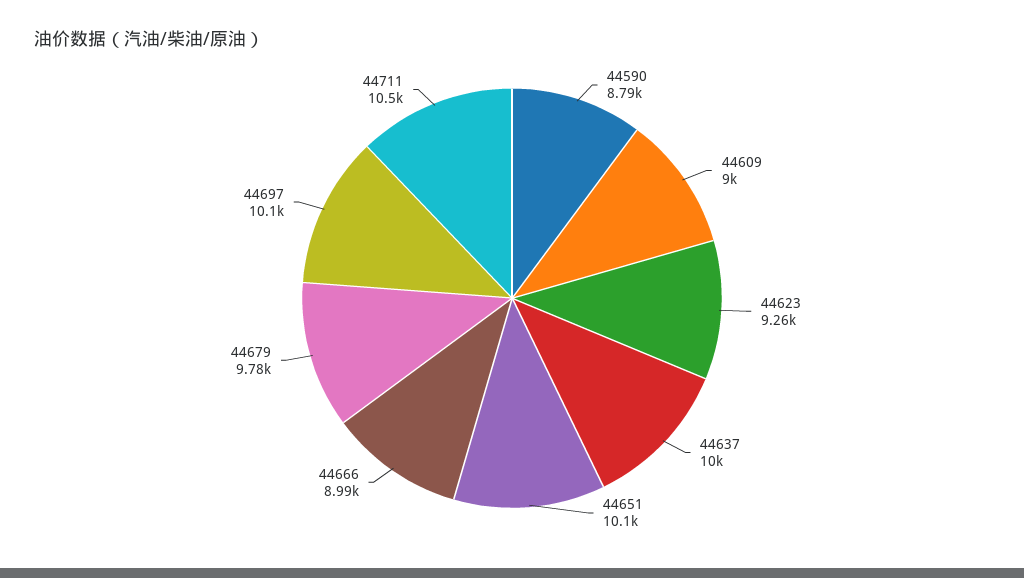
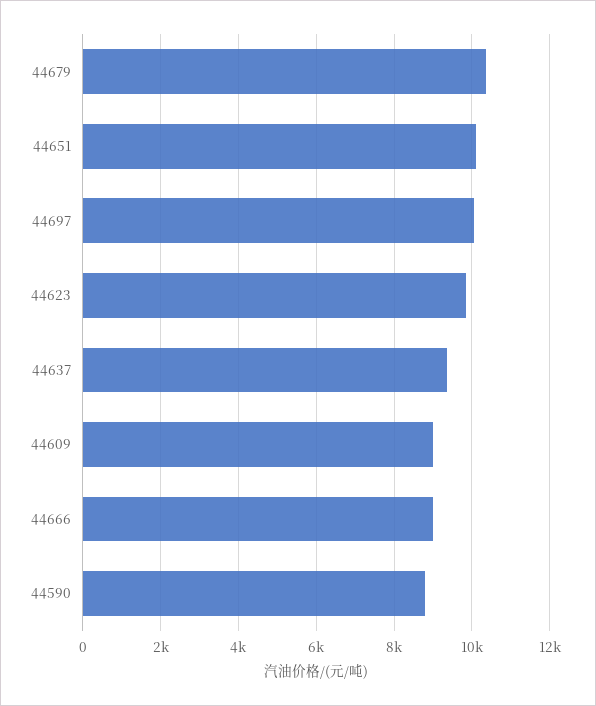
  {
    "44590": 8790,
    "44609": 9000,
-   "44623": 9260,
+   "44623": 9800,
-   "44637": 10000,
+   "44637": 9400,
    "44651": 10100,
    "44666": 8990,
-   "44679": 9780,
+   "44679": 10400,
-   "44697": 10100,
+   "44697": 10100
-   "44711": 10500
  }

